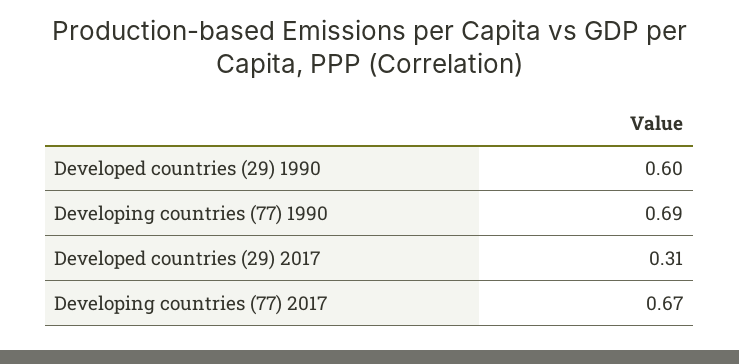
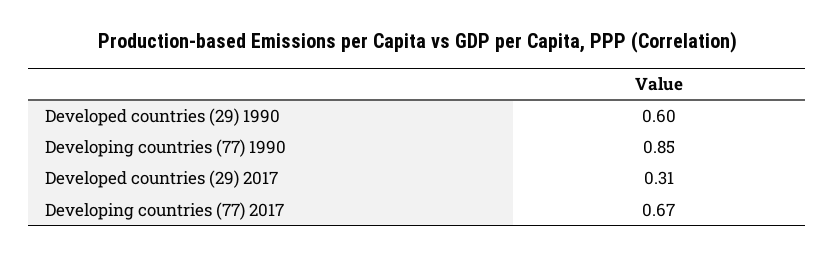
  {
    "Developed countries (29) 1990": 0.6,
-   "Developing countries (77) 1990": 0.69,
+   "Developing countries (77) 1990": 0.85,
    "Developed countries (29) 2017": 0.31,
    "Developing countries (77) 2017": 0.67
  }

